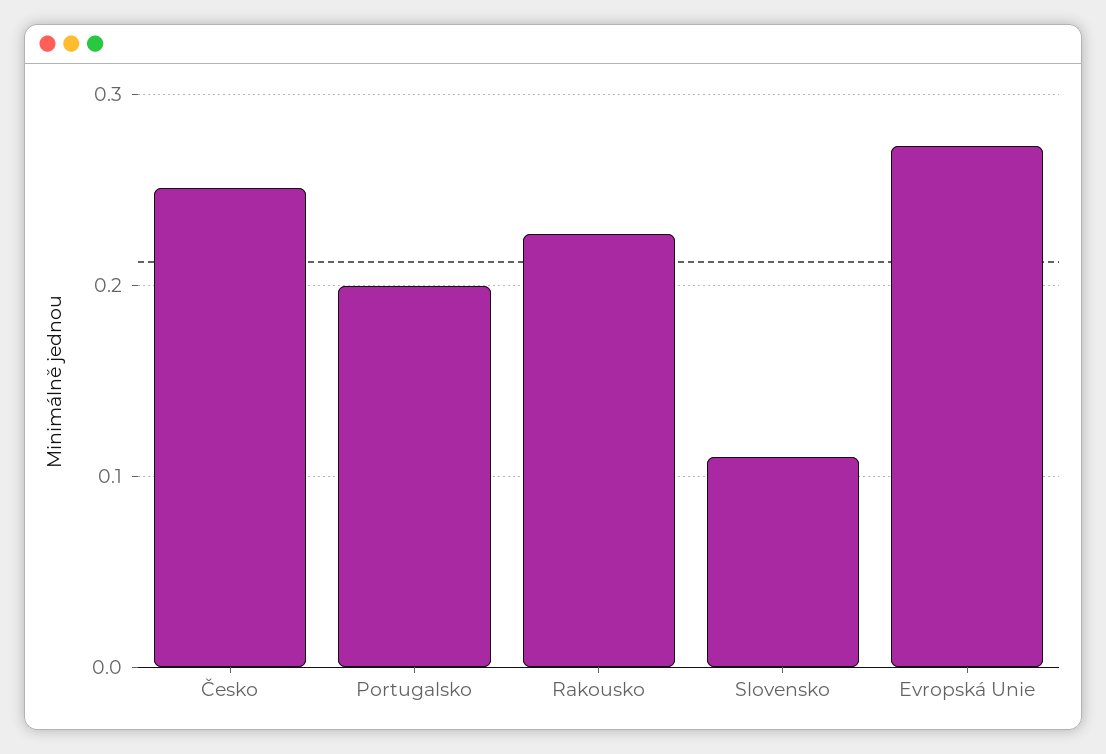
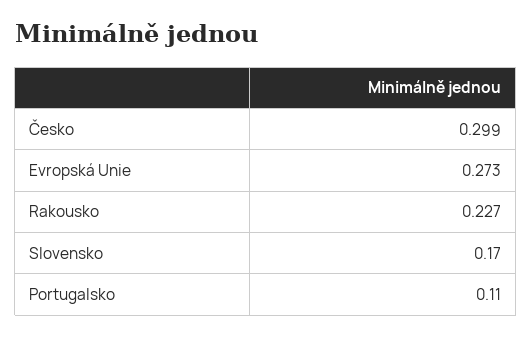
  {
-   "Česko": 0.25,
+   "Česko": 0.299,
-   "Portugalsko": 0.2,
+   "Portugalsko": 0.11,
    "Rakousko": 0.227,
-   "Slovensko": 0.11,
+   "Slovensko": 0.17,
    "Evropská Unie": 0.273
  }

